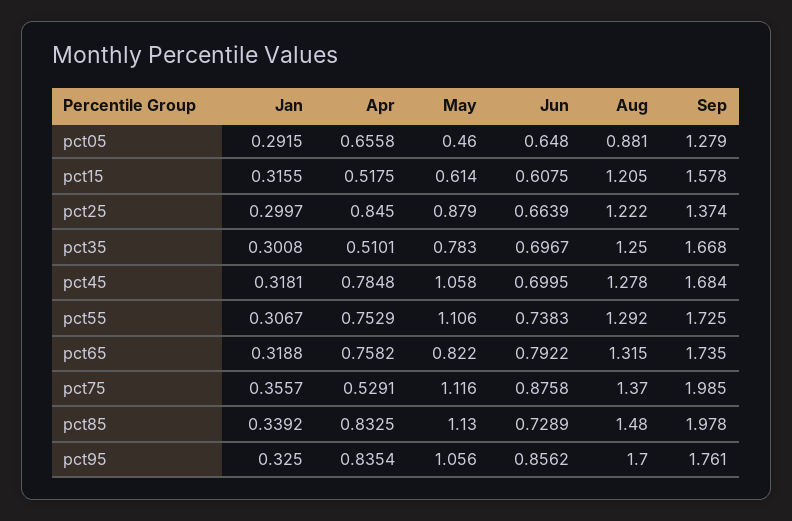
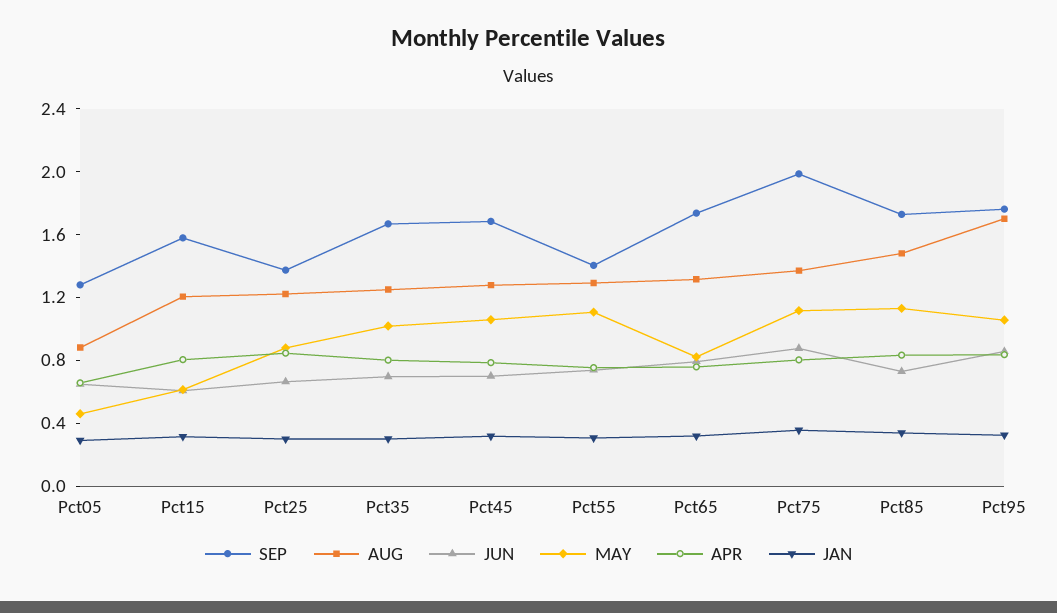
  {
    "Jan": {
      "pct05": 0.2915,
      "pct15": 0.3155,
      "pct25": 0.2997,
      "pct35": 0.3008,
      "pct45": 0.3181,
      "pct55": 0.3067,
      "pct65": 0.3188,
      "pct75": 0.3557,
      "pct85": 0.3392,
      "pct95": 0.325
    },
    "Apr": {
      "pct05": 0.6558,
-     "pct15": 0.5175,
+     "pct15": 0.8,
      "pct25": 0.845,
-     "pct35": 0.5101,
+     "pct35": 0.8,
      "pct45": 0.7848,
      "pct55": 0.7529,
      "pct65": 0.7582,
-     "pct75": 0.5291,
+     "pct75": 0.8,
      "pct85": 0.8325,
      "pct95": 0.8354
    },
    "May": {
      "pct05": 0.46,
      "pct15": 0.614,
      "pct25": 0.879,
-     "pct35": 0.783,
+     "pct35": 1,
      "pct45": 1.058,
      "pct55": 1.106,
      "pct65": 0.822,
      "pct75": 1.116,
      "pct85": 1.13,
      "pct95": 1.056
    },
    "Jun": {
      "pct05": 0.648,
      "pct15": 0.6075,
      "pct25": 0.6639,
      "pct35": 0.6967,
      "pct45": 0.6995,
      "pct55": 0.7383,
      "pct65": 0.7922,
      "pct75": 0.8758,
      "pct85": 0.7289,
      "pct95": 0.8562
    },
    "Aug": {
      "pct05": 0.881,
      "pct15": 1.205,
      "pct25": 1.222,
      "pct35": 1.25,
      "pct45": 1.278,
      "pct55": 1.292,
      "pct65": 1.315,
      "pct75": 1.37,
      "pct85": 1.48,
      "pct95": 1.7
    },
    "Sep": {
      "pct05": 1.279,
      "pct15": 1.578,
      "pct25": 1.374,
      "pct35": 1.668,
      "pct45": 1.684,
-     "pct55": 1.725,
+     "pct55": 1.4,
      "pct65": 1.735,
      "pct75": 1.985,
-     "pct85": 1.978,
+     "pct85": 1.7,
      "pct95": 1.761
    }
  }

